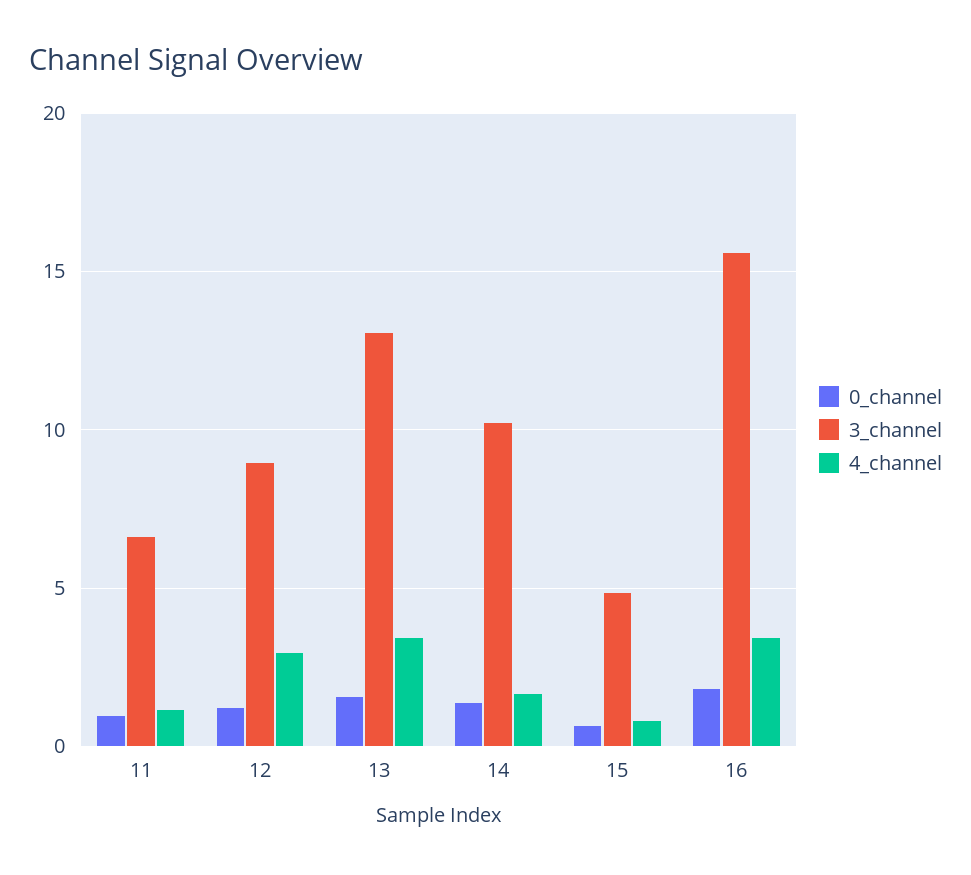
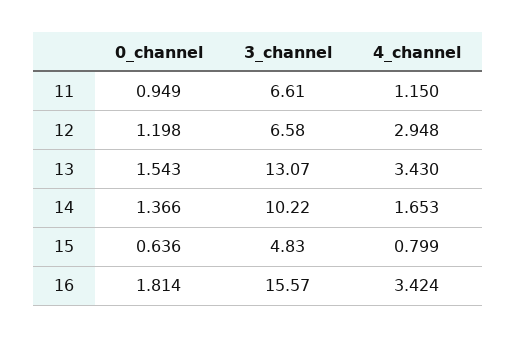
  {
    "0_channel": {
      "11": 0.949,
      "12": 1.198,
      "13": 1.543,
      "14": 1.366,
      "15": 0.636,
      "16": 1.814
    },
    "3_channel": {
      "11": 6.61,
-     "12": 9,
+     "12": 6.58,
      "13": 13.07,
      "14": 10.22,
      "15": 4.83,
      "16": 15.57
    },
    "4_channel": {
      "11": 1.15,
      "12": 2.948,
      "13": 3.43,
      "14": 1.653,
      "15": 0.799,
      "16": 3.424
    }
  }

